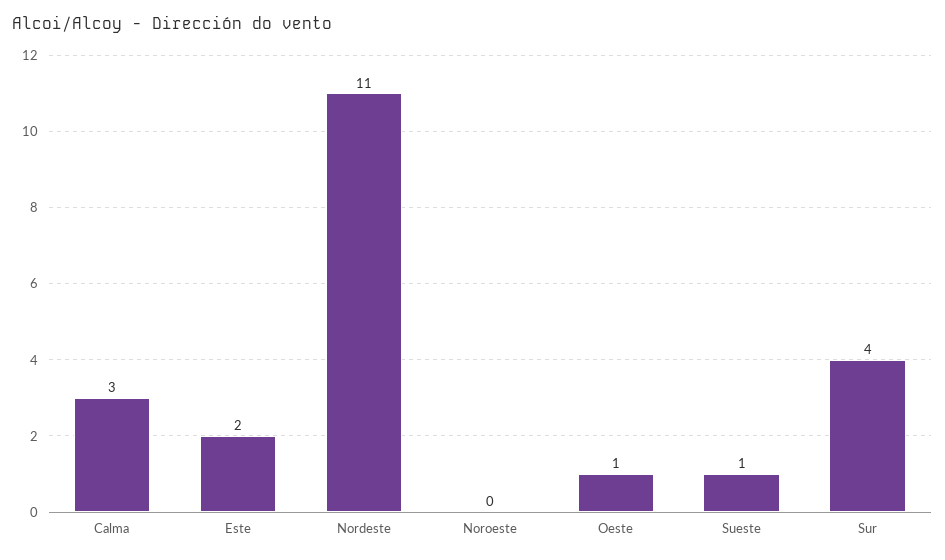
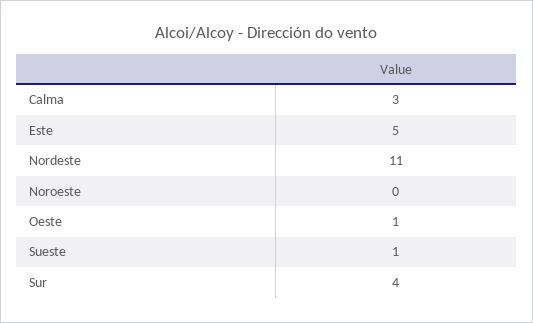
  {
    "Calma": 3,
-   "Este": 2,
+   "Este": 5,
    "Nordeste": 11,
    "Noroeste": 0,
    "Oeste": 1,
    "Sueste": 1,
    "Sur": 4
  }

